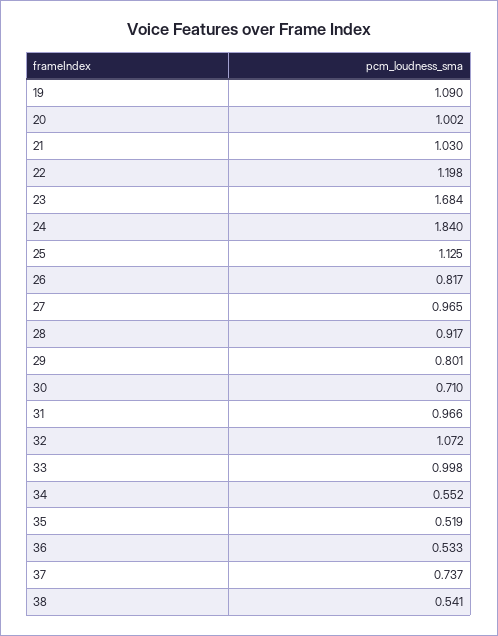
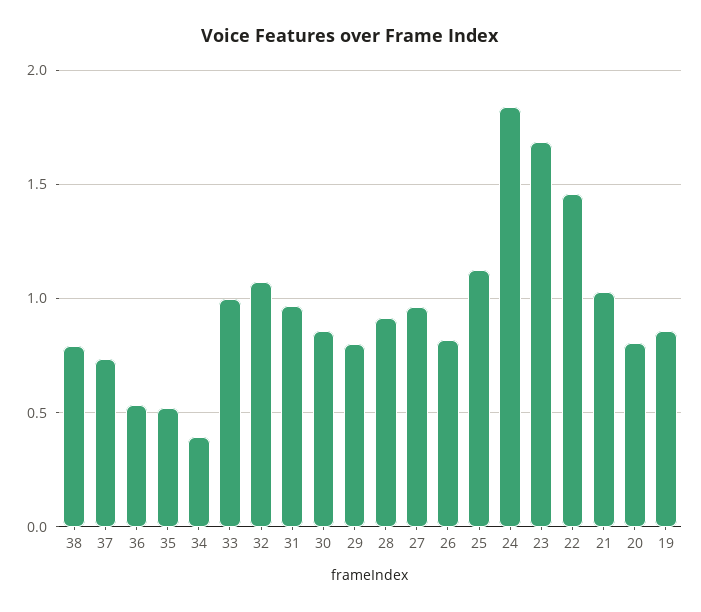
  {
-   "19": 1.09,
+   "19": 0.85,
-   "20": 1.002,
+   "20": 0.8,
    "21": 1.03,
-   "22": 1.198,
+   "22": 1.45,
    "23": 1.684,
    "24": 1.84,
    "25": 1.125,
    "26": 0.817,
    "27": 0.965,
    "28": 0.917,
    "29": 0.801,
-   "30": 0.71,
+   "30": 0.85,
    "31": 0.966,
    "32": 1.072,
    "33": 0.998,
-   "34": 0.552,
+   "34": 0.4,
    "35": 0.519,
    "36": 0.533,
    "37": 0.737,
-   "38": 0.541
+   "38": 0.8
  }

